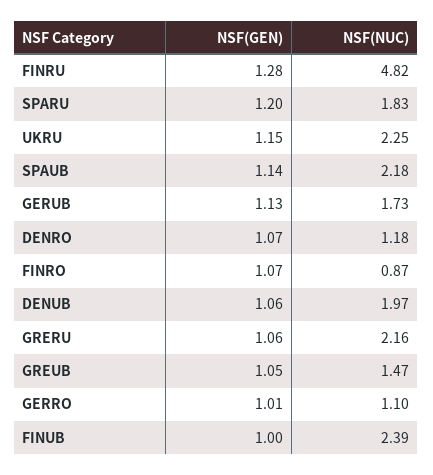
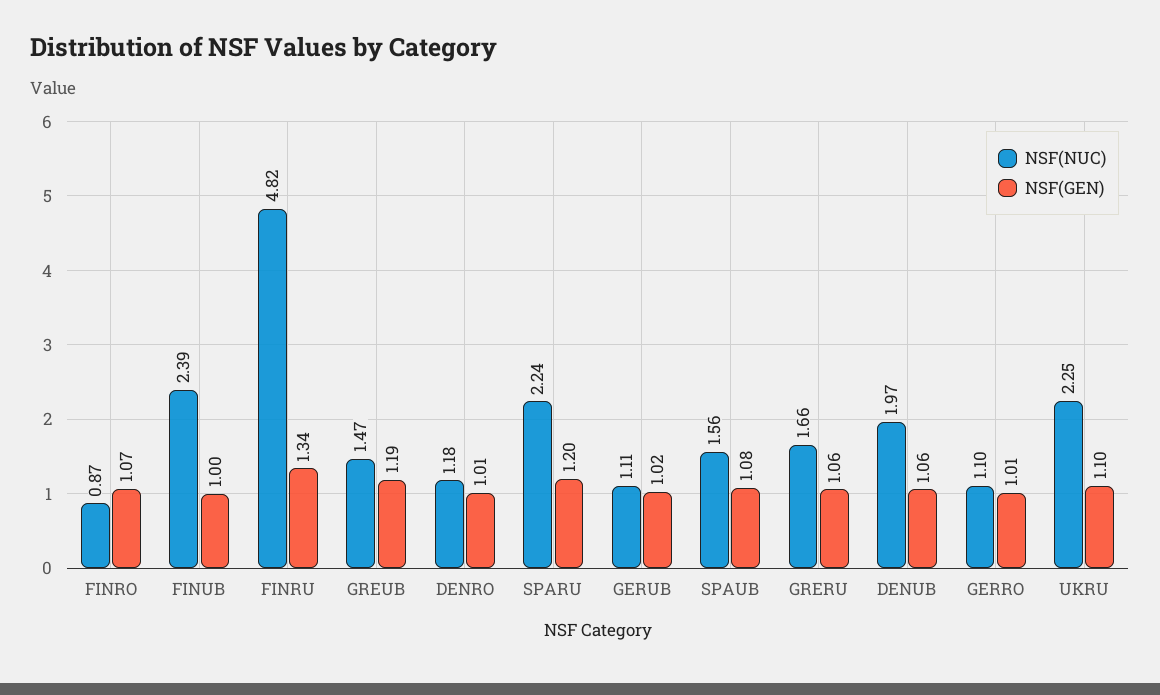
  {
    "NSF(GEN)": {
-     "FINRU": 1.28,
+     "FINRU": 1.34,
      "SPARU": 1.2,
-     "UKRU": 1.15,
+     "UKRU": 1.1,
-     "SPAUB": 1.14,
+     "SPAUB": 1.08,
-     "GERUB": 1.13,
+     "GERUB": 1.02,
-     "DENRO": 1.07,
+     "DENRO": 1.01,
      "FINRO": 1.07,
      "DENUB": 1.06,
      "GRERU": 1.06,
-     "GREUB": 1.05,
+     "GREUB": 1.19,
      "GERRO": 1.01,
      "FINUB": 1
    },
    "NSF(NUC)": {
      "FINRU": 4.82,
-     "SPARU": 1.83,
+     "SPARU": 2.24,
      "UKRU": 2.25,
-     "SPAUB": 2.18,
+     "SPAUB": 1.56,
-     "GERUB": 1.73,
+     "GERUB": 1.11,
      "DENRO": 1.18,
      "FINRO": 0.87,
      "DENUB": 1.97,
-     "GRERU": 2.16,
+     "GRERU": 1.66,
      "GREUB": 1.47,
      "GERRO": 1.1,
      "FINUB": 2.39
    }
  }

